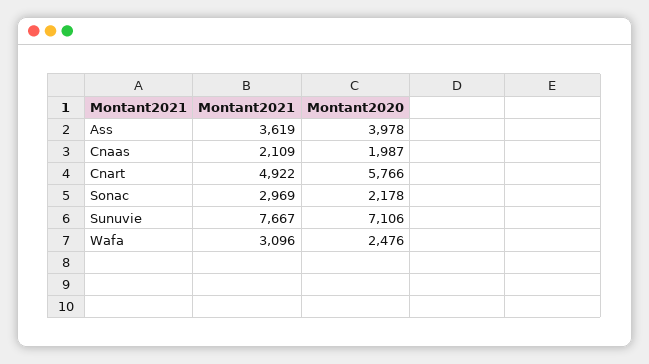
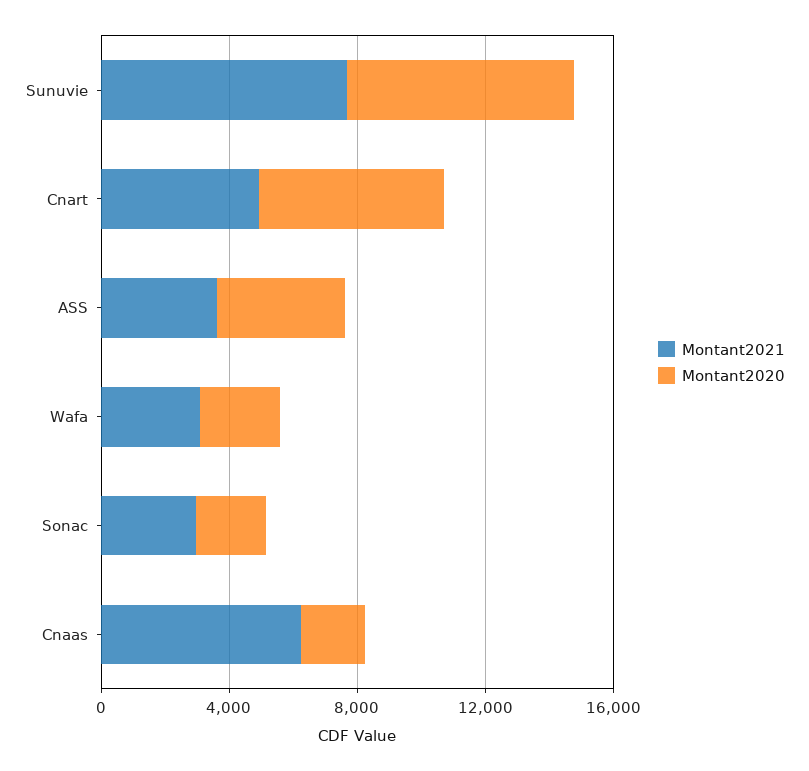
  {
    "Montant2021": {
      "Ass": 3619,
-     "Cnaas": 2109,
+     "Cnaas": 6000,
      "Cnart": 4922,
      "Sonac": 2969,
      "Sunuvie": 7667,
      "Wafa": 3096
    },
    "Montant2020": {
      "Ass": 3978,
      "Cnaas": 1987,
      "Cnart": 5766,
      "Sonac": 2178,
      "Sunuvie": 7106,
      "Wafa": 2476
    }
  }

